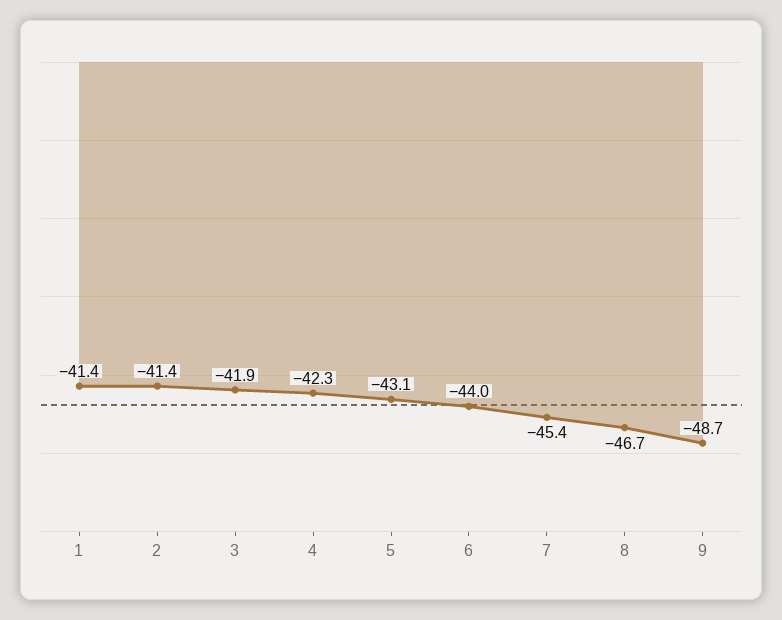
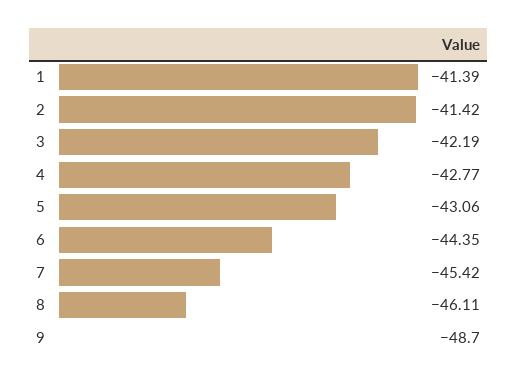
  {
    "1": -41.39,
    "2": -41.42,
-   "3": -41.9,
+   "3": -42.19,
-   "4": -42.3,
+   "4": -42.77,
    "5": -43.06,
-   "6": -44,
+   "6": -44.35,
    "7": -45.42,
-   "8": -46.7,
+   "8": -46.11,
    "9": -48.7
  }

